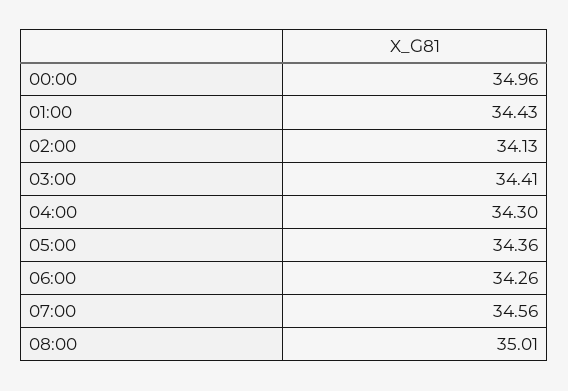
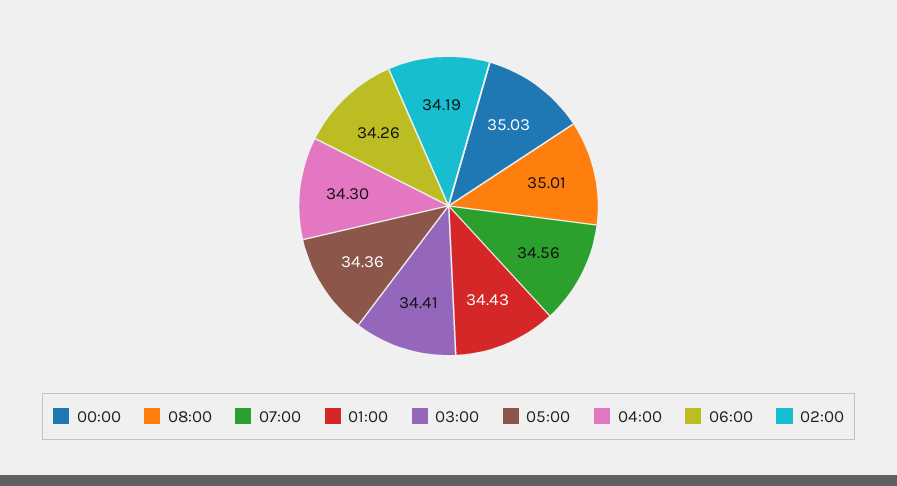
  {
-   "00:00": 34.96,
+   "00:00": 35.03,
    "01:00": 34.43,
-   "02:00": 34.13,
+   "02:00": 34.19,
    "03:00": 34.41,
    "04:00": 34.3,
    "05:00": 34.36,
    "06:00": 34.26,
    "07:00": 34.56,
    "08:00": 35.01
  }

